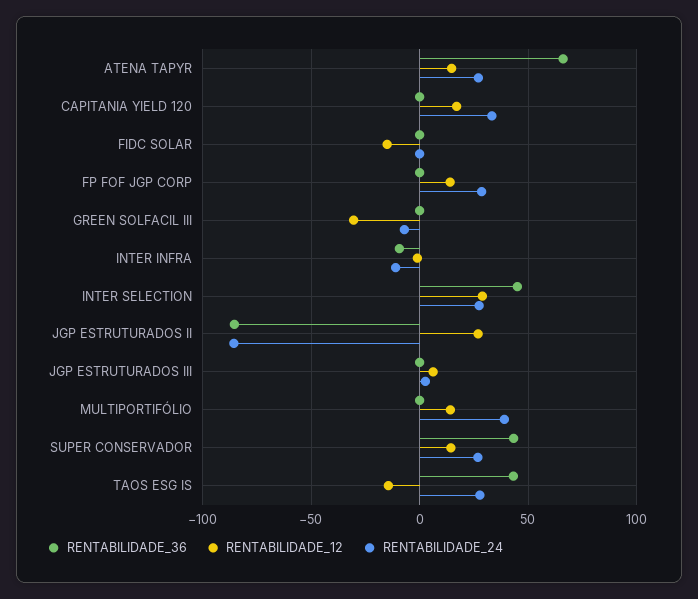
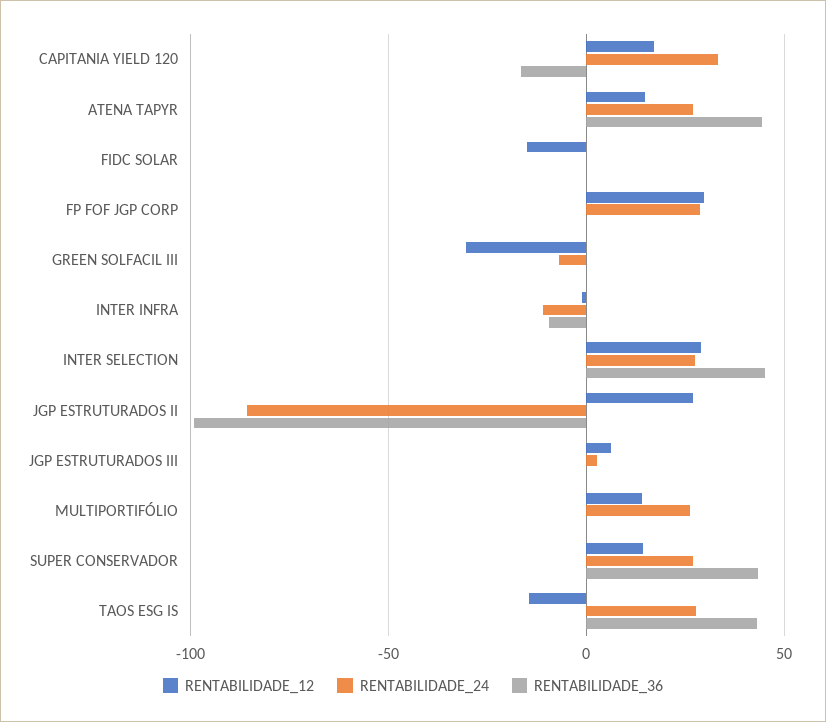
  {
    "RENTABILIDADE_36": {
-     "ATENA TAPYR": 65,
+     "ATENA TAPYR": 45,
-     "CAPITANIA YIELD 120": 0,
+     "CAPITANIA YIELD 120": -15,
      "FIDC SOLAR": 0,
      "FP FOF JGP CORP": 0,
      "GREEN SOLFACIL III": 0,
      "INTER INFRA": -10,
      "INTER SELECTION": 45,
-     "JGP ESTRUTURADOS II": -85,
+     "JGP ESTRUTURADOS II": -100,
      "JGP ESTRUTURADOS III": 0,
      "MULTIPORTIFÓLIO": 0,
      "SUPER CONSERVADOR": 45,
      "TAOS ESG IS": 45
    },
    "RENTABILIDADE_12": {
      "ATENA TAPYR": 15,
      "CAPITANIA YIELD 120": 15,
      "FIDC SOLAR": -15,
-     "FP FOF JGP CORP": 15,
+     "FP FOF JGP CORP": 30,
      "GREEN SOLFACIL III": -30,
      "INTER INFRA": 0,
      "INTER SELECTION": 30,
      "JGP ESTRUTURADOS II": 25,
      "JGP ESTRUTURADOS III": 5,
      "MULTIPORTIFÓLIO": 15,
      "SUPER CONSERVADOR": 15,
      "TAOS ESG IS": -15
    },
    "RENTABILIDADE_24": {
      "ATENA TAPYR": 25,
      "CAPITANIA YIELD 120": 35,
      "FIDC SOLAR": 0,
      "FP FOF JGP CORP": 30,
      "GREEN SOLFACIL III": -5,
      "INTER INFRA": -10,
      "INTER SELECTION": 25,
      "JGP ESTRUTURADOS II": -85,
      "JGP ESTRUTURADOS III": 5,
-     "MULTIPORTIFÓLIO": 40,
+     "MULTIPORTIFÓLIO": 25,
      "SUPER CONSERVADOR": 25,
      "TAOS ESG IS": 30
    }
  }

